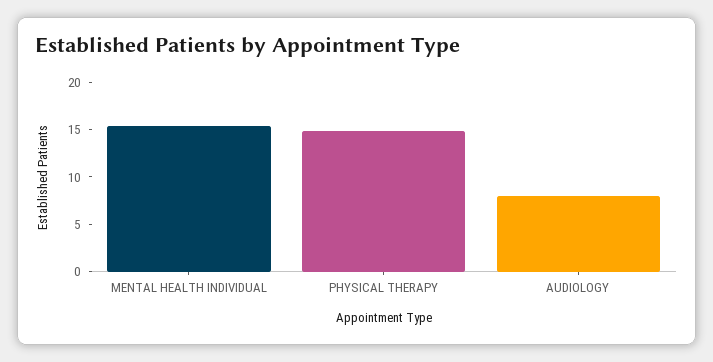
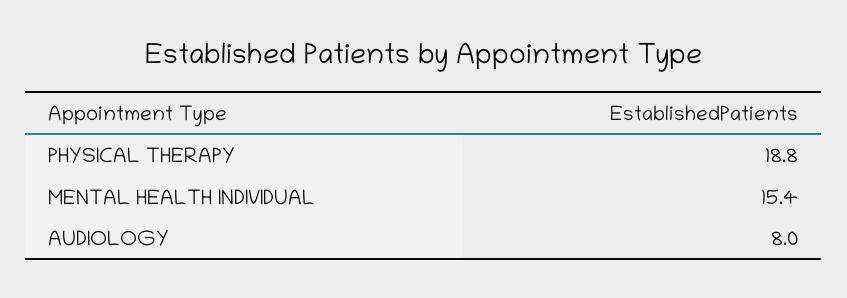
  {
    "MENTAL HEALTH INDIVIDUAL": 15.4,
-   "PHYSICAL THERAPY": 15,
+   "PHYSICAL THERAPY": 18.8,
    "AUDIOLOGY": 8
  }

